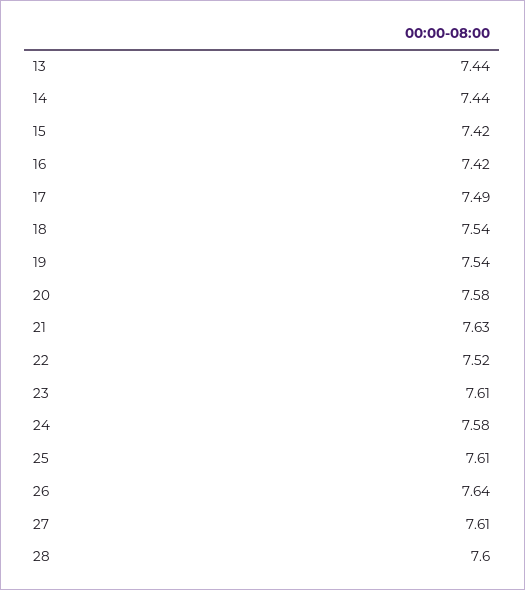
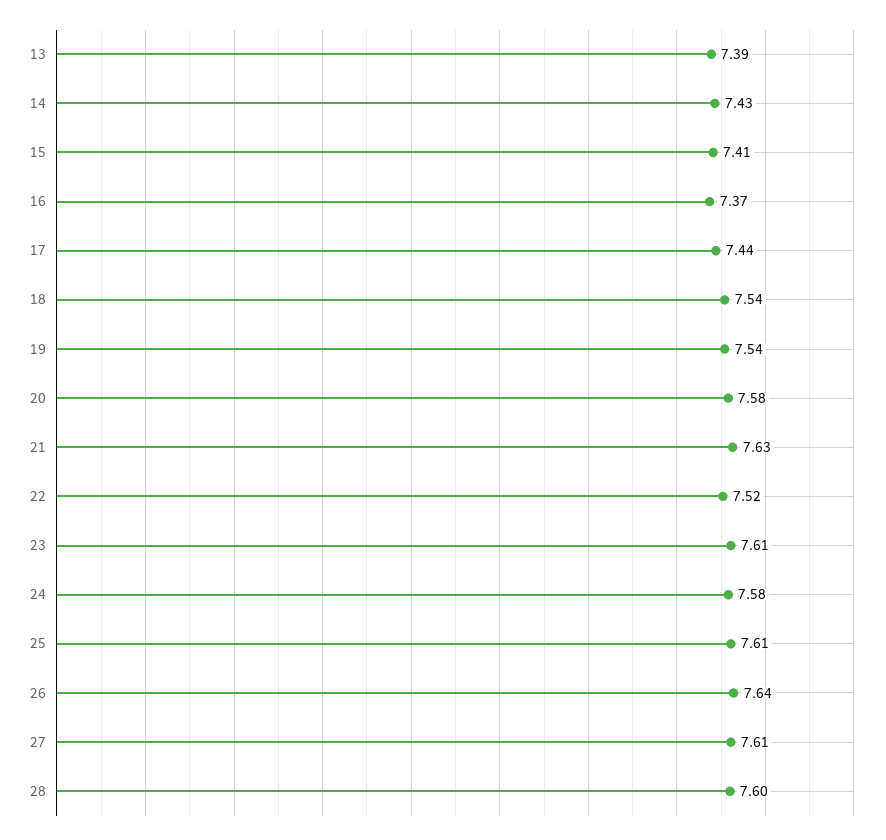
  {
-   "13": 7.44,
+   "13": 7.39,
-   "14": 7.44,
+   "14": 7.43,
-   "15": 7.42,
+   "15": 7.41,
-   "16": 7.42,
+   "16": 7.37,
-   "17": 7.49,
+   "17": 7.44,
    "18": 7.54,
    "19": 7.54,
    "20": 7.58,
    "21": 7.63,
    "22": 7.52,
    "23": 7.61,
    "24": 7.58,
    "25": 7.61,
    "26": 7.64,
    "27": 7.61,
    "28": 7.6
  }

